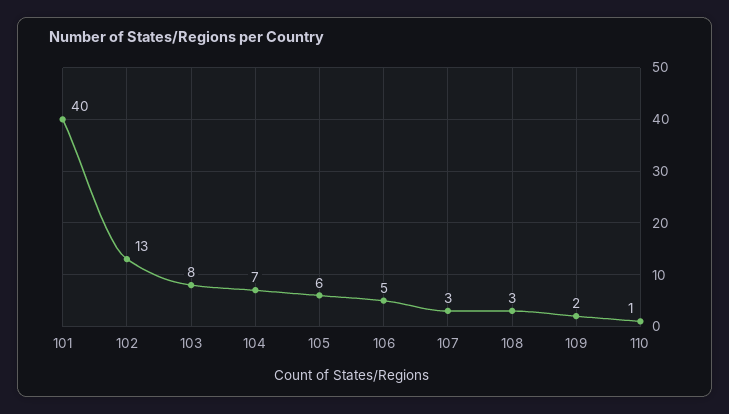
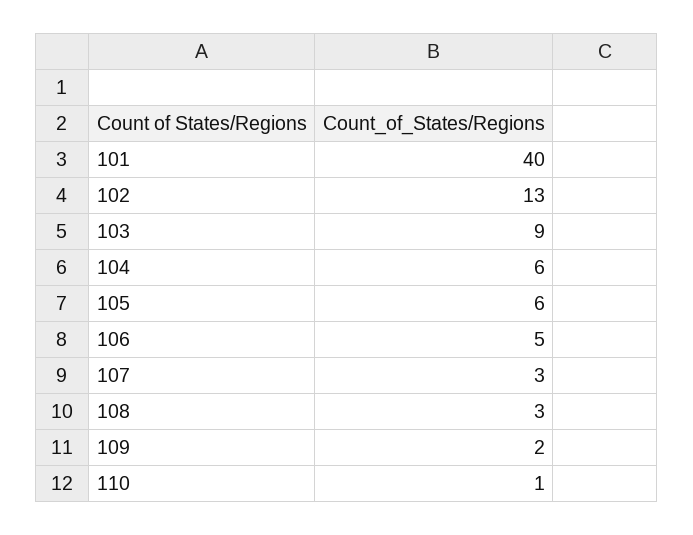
  {
    "101": 40,
    "102": 13,
-   "103": 8,
+   "103": 9,
-   "104": 7,
+   "104": 6,
    "105": 6,
    "106": 5,
    "107": 3,
    "108": 3,
    "109": 2,
    "110": 1
  }

